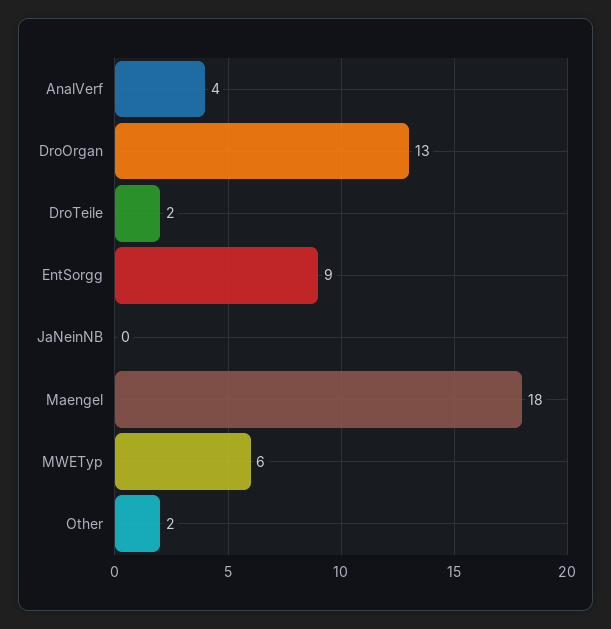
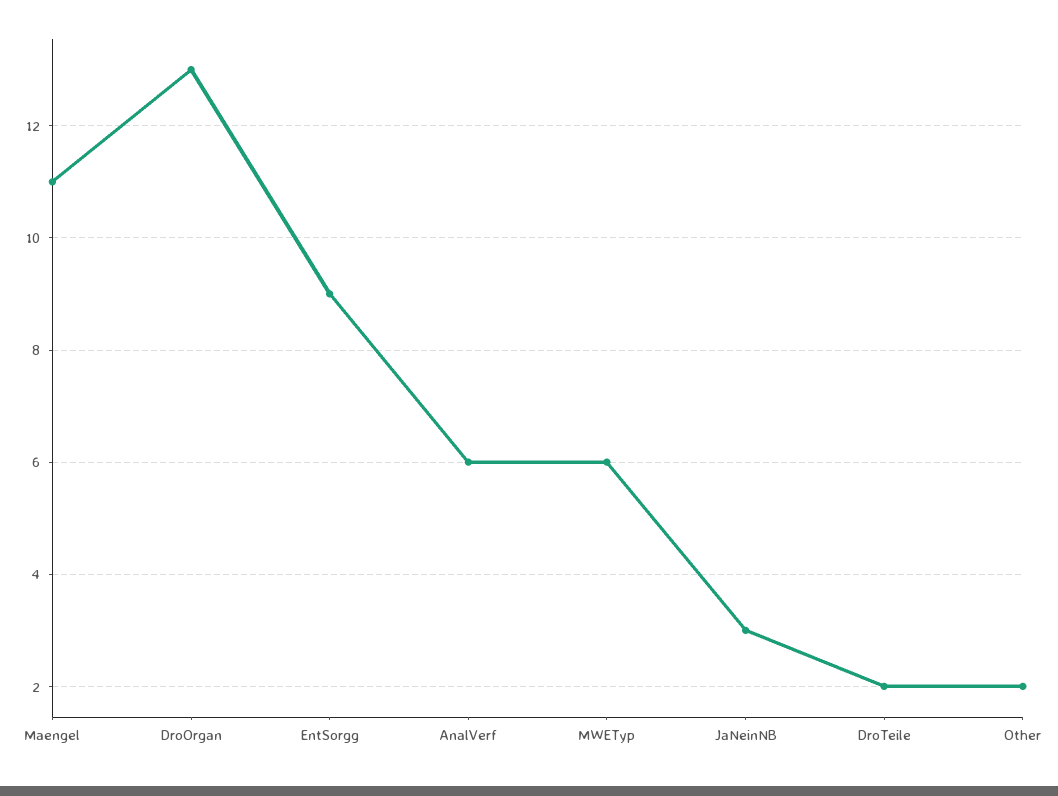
  {
-   "AnalVerf": 4,
+   "AnalVerf": 6,
    "DroOrgan": 13,
    "DroTeile": 2,
    "EntSorgg": 9,
-   "JaNeinNB": 0,
+   "JaNeinNB": 3,
-   "Maengel": 18,
+   "Maengel": 11,
    "MWETyp": 6,
    "Other": 2
  }

